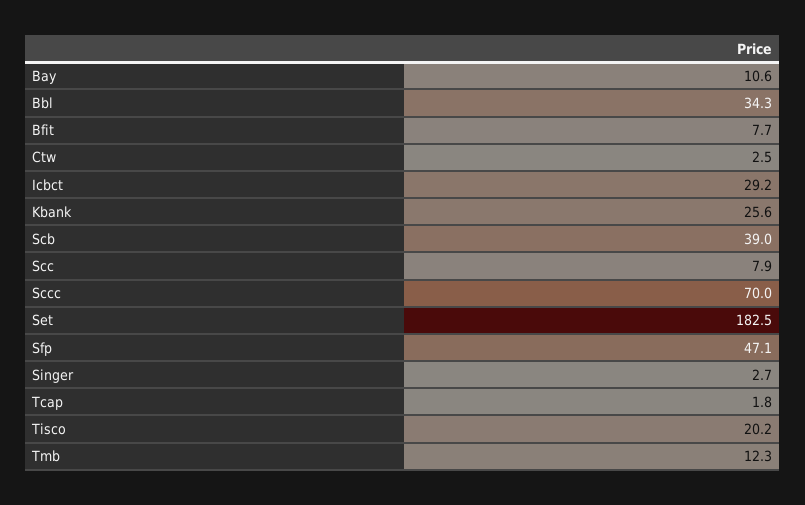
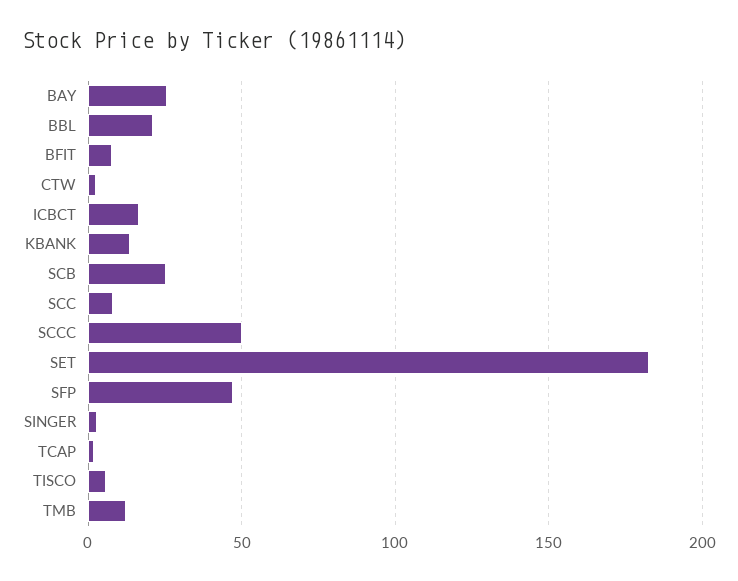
  {
-   "Bay": 10.6,
+   "Bay": 25,
-   "Bbl": 34.3,
+   "Bbl": 20,
    "Bfit": 7.7,
    "Ctw": 2.5,
-   "Icbct": 29.2,
+   "Icbct": 15,
-   "Kbank": 25.6,
+   "Kbank": 15,
-   "Scb": 39,
+   "Scb": 25,
    "Scc": 7.9,
-   "Sccc": 70,
+   "Sccc": 50,
    "Set": 182.5,
    "Sfp": 47.1,
    "Singer": 2.7,
    "Tcap": 1.8,
-   "Tisco": 20.2,
+   "Tisco": 5,
    "Tmb": 12.3
  }

